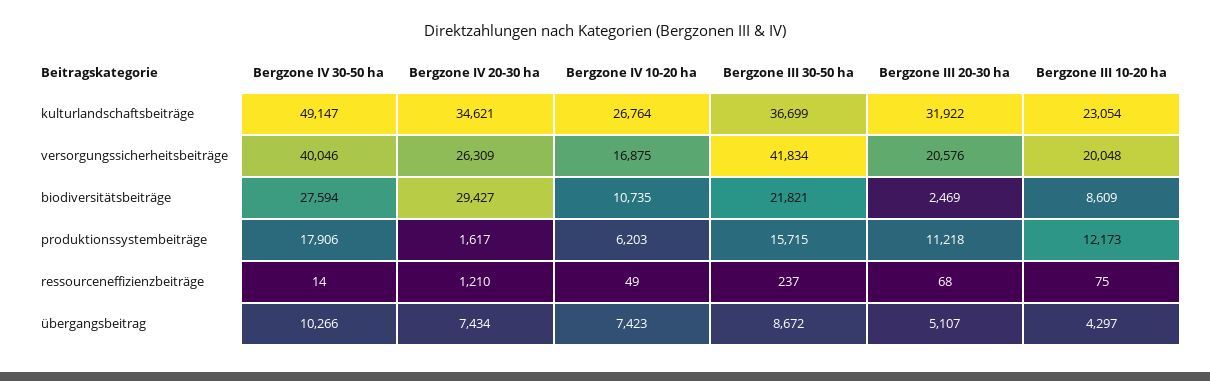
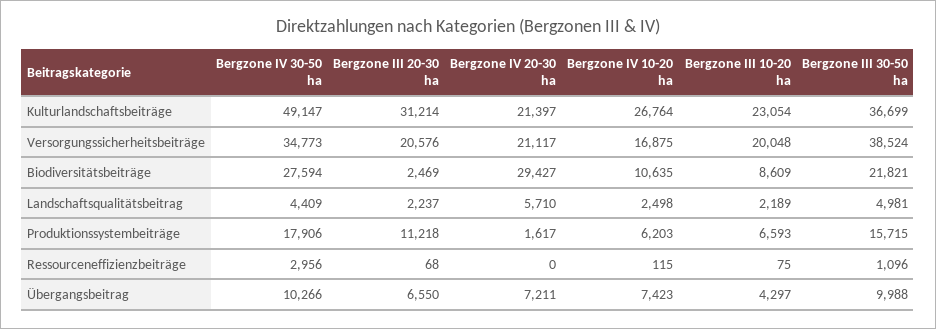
  {
    "Bergzone IV 30-50 ha": {
      "kulturlandschaftsbeiträge": 49147,
-     "versorgungssicherheitsbeiträge": 40046,
+     "versorgungssicherheitsbeiträge": 34773,
      "biodiversitätsbeiträge": 27594,
      "produktionssystembeiträge": 17906,
-     "ressourceneffizienzbeiträge": 14,
+     "ressourceneffizienzbeiträge": 2956,
-     "übergangsbeitrag": 10266
+     "übergangsbeitrag": 10266,
+     "Landschaftsqualitätsbeitrag": 4409
    },
    "Bergzone IV 20-30 ha": {
-     "kulturlandschaftsbeiträge": 34621,
+     "kulturlandschaftsbeiträge": 21397,
-     "versorgungssicherheitsbeiträge": 26309,
+     "versorgungssicherheitsbeiträge": 21117,
      "biodiversitätsbeiträge": 29427,
      "produktionssystembeiträge": 1617,
-     "ressourceneffizienzbeiträge": 1210,
+     "ressourceneffizienzbeiträge": 0,
-     "übergangsbeitrag": 7434
+     "übergangsbeitrag": 7211,
+     "Landschaftsqualitätsbeitrag": 5710
    },
    "Bergzone IV 10-20 ha": {
      "kulturlandschaftsbeiträge": 26764,
      "versorgungssicherheitsbeiträge": 16875,
-     "biodiversitätsbeiträge": 10735,
+     "biodiversitätsbeiträge": 10635,
      "produktionssystembeiträge": 6203,
-     "ressourceneffizienzbeiträge": 49,
+     "ressourceneffizienzbeiträge": 115,
-     "übergangsbeitrag": 7423
+     "übergangsbeitrag": 7423,
+     "Landschaftsqualitätsbeitrag": 2498
    },
    "Bergzone III 30-50 ha": {
      "kulturlandschaftsbeiträge": 36699,
-     "versorgungssicherheitsbeiträge": 41834,
+     "versorgungssicherheitsbeiträge": 38524,
      "biodiversitätsbeiträge": 21821,
      "produktionssystembeiträge": 15715,
-     "ressourceneffizienzbeiträge": 237,
+     "ressourceneffizienzbeiträge": 1096,
-     "übergangsbeitrag": 8672
+     "übergangsbeitrag": 9988,
+     "Landschaftsqualitätsbeitrag": 4981
    },
    "Bergzone III 20-30 ha": {
-     "kulturlandschaftsbeiträge": 31922,
+     "kulturlandschaftsbeiträge": 31214,
      "versorgungssicherheitsbeiträge": 20576,
      "biodiversitätsbeiträge": 2469,
      "produktionssystembeiträge": 11218,
      "ressourceneffizienzbeiträge": 68,
-     "übergangsbeitrag": 5107
+     "übergangsbeitrag": 6550,
+     "Landschaftsqualitätsbeitrag": 2237
    },
    "Bergzone III 10-20 ha": {
      "kulturlandschaftsbeiträge": 23054,
      "versorgungssicherheitsbeiträge": 20048,
      "biodiversitätsbeiträge": 8609,
-     "produktionssystembeiträge": 12173,
+     "produktionssystembeiträge": 6593,
      "ressourceneffizienzbeiträge": 75,
-     "übergangsbeitrag": 4297
+     "übergangsbeitrag": 4297,
+     "Landschaftsqualitätsbeitrag": 2189
    }
  }

